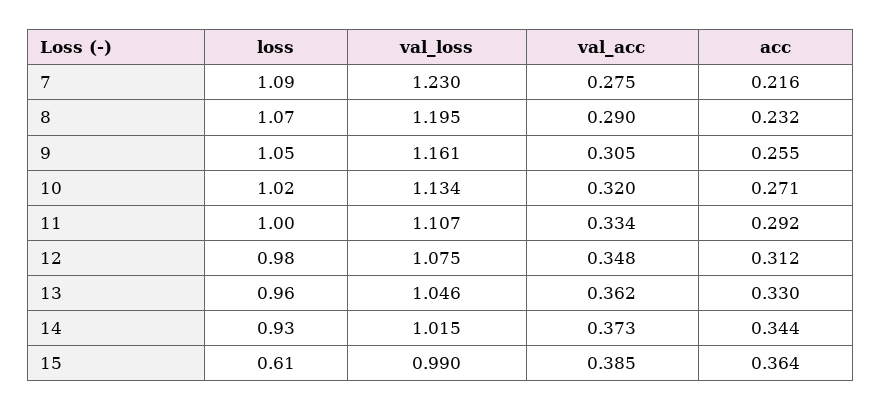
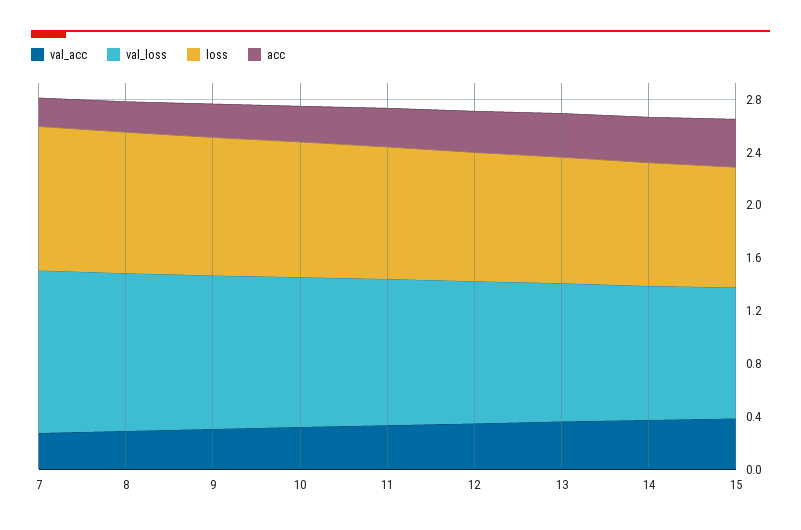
  {
    "loss": {
      "7": 1.09,
      "8": 1.07,
      "9": 1.05,
      "10": 1.02,
      "11": 1,
      "12": 0.98,
      "13": 0.96,
      "14": 0.93,
-     "15": 0.61
+     "15": 0.9
    },
    "val_loss": {
      "7": 1.23,
      "8": 1.195,
      "9": 1.161,
      "10": 1.134,
      "11": 1.107,
      "12": 1.075,
      "13": 1.046,
      "14": 1.015,
      "15": 0.99
    },
    "val_acc": {
      "7": 0.275,
      "8": 0.29,
      "9": 0.305,
      "10": 0.32,
      "11": 0.334,
      "12": 0.348,
      "13": 0.362,
      "14": 0.373,
      "15": 0.385
    },
    "acc": {
      "7": 0.216,
      "8": 0.232,
      "9": 0.255,
      "10": 0.271,
      "11": 0.292,
      "12": 0.312,
      "13": 0.33,
      "14": 0.344,
      "15": 0.364
    }
  }

